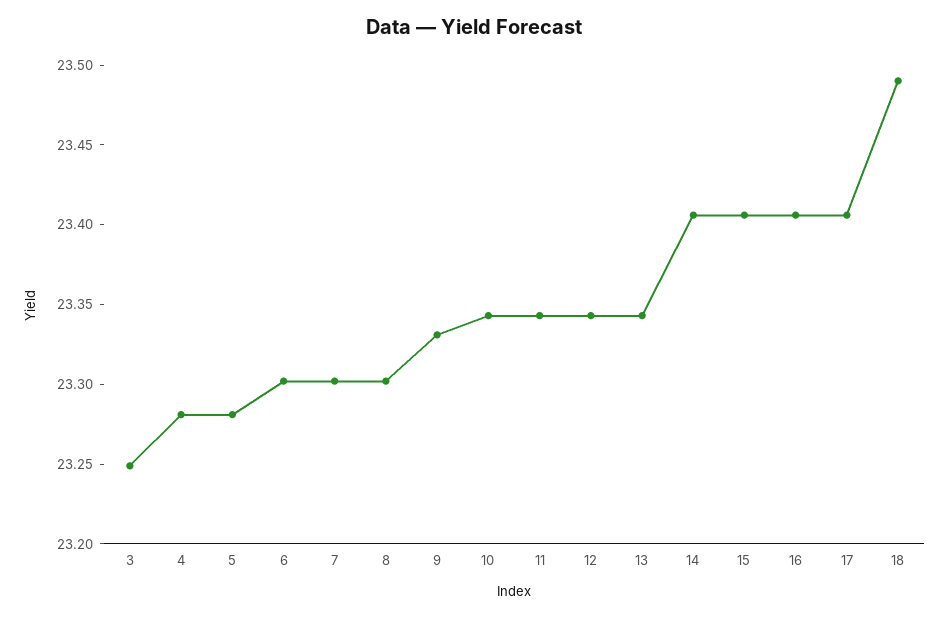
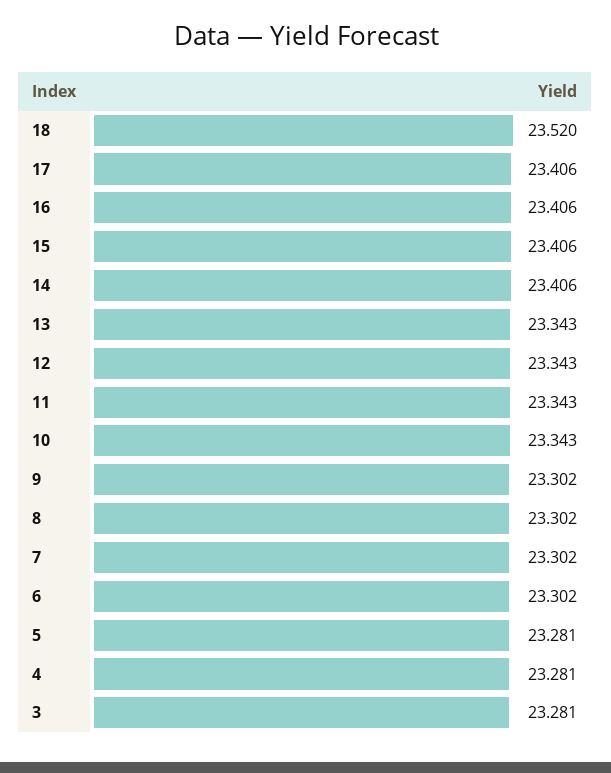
  {
-   "3": 23.25,
+   "3": 23.281,
    "4": 23.281,
    "5": 23.281,
    "6": 23.302,
    "7": 23.302,
    "8": 23.302,
-   "9": 23.33,
+   "9": 23.302,
    "10": 23.343,
    "11": 23.343,
    "12": 23.343,
    "13": 23.343,
    "14": 23.406,
    "15": 23.406,
    "16": 23.406,
    "17": 23.406,
-   "18": 23.49
+   "18": 23.52
  }

